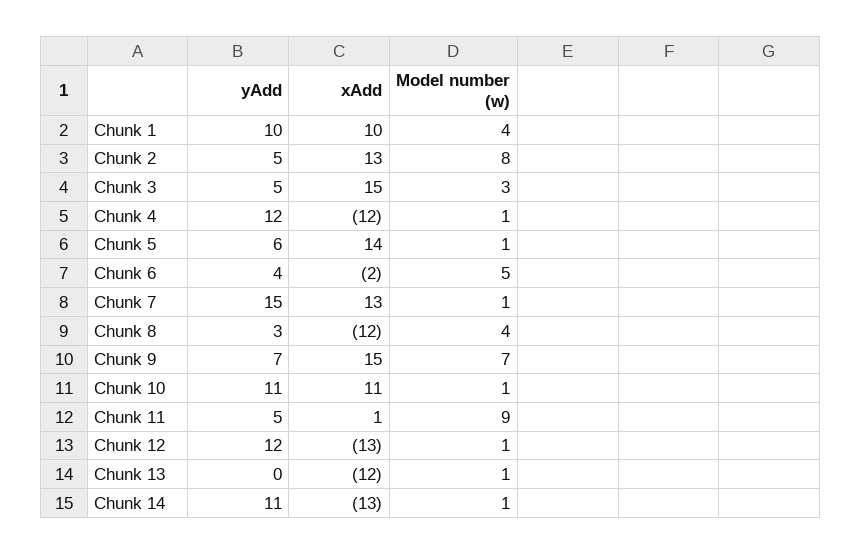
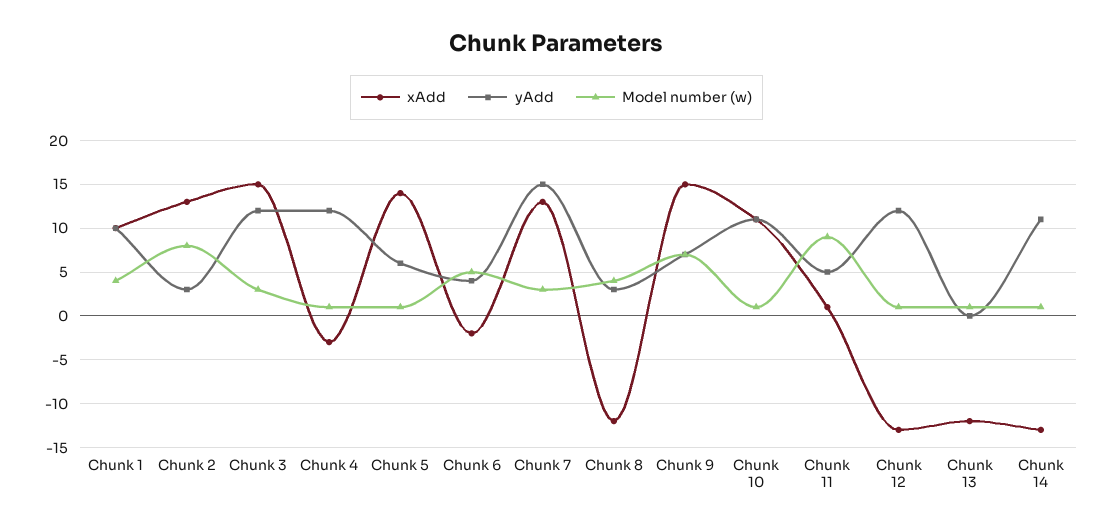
  {
    "yAdd": {
      "Chunk 1": 10,
-     "Chunk 2": 5,
+     "Chunk 2": 3,
-     "Chunk 3": 5,
+     "Chunk 3": 12,
      "Chunk 4": 12,
      "Chunk 5": 6,
      "Chunk 6": 4,
      "Chunk 7": 15,
      "Chunk 8": 3,
      "Chunk 9": 7,
      "Chunk 10": 11,
      "Chunk 11": 5,
      "Chunk 12": 12,
      "Chunk 13": 0,
      "Chunk 14": 11
    },
    "xAdd": {
      "Chunk 1": 10,
      "Chunk 2": 13,
      "Chunk 3": 15,
-     "Chunk 4": -12,
+     "Chunk 4": -3,
      "Chunk 5": 14,
      "Chunk 6": -2,
      "Chunk 7": 13,
      "Chunk 8": -12,
      "Chunk 9": 15,
      "Chunk 10": 11,
      "Chunk 11": 1,
      "Chunk 12": -13,
      "Chunk 13": -12,
      "Chunk 14": -13
    },
    "Model number (w)": {
      "Chunk 1": 4,
      "Chunk 2": 8,
      "Chunk 3": 3,
      "Chunk 4": 1,
      "Chunk 5": 1,
      "Chunk 6": 5,
-     "Chunk 7": 1,
+     "Chunk 7": 3,
      "Chunk 8": 4,
      "Chunk 9": 7,
      "Chunk 10": 1,
      "Chunk 11": 9,
      "Chunk 12": 1,
      "Chunk 13": 1,
      "Chunk 14": 1
    }
  }

